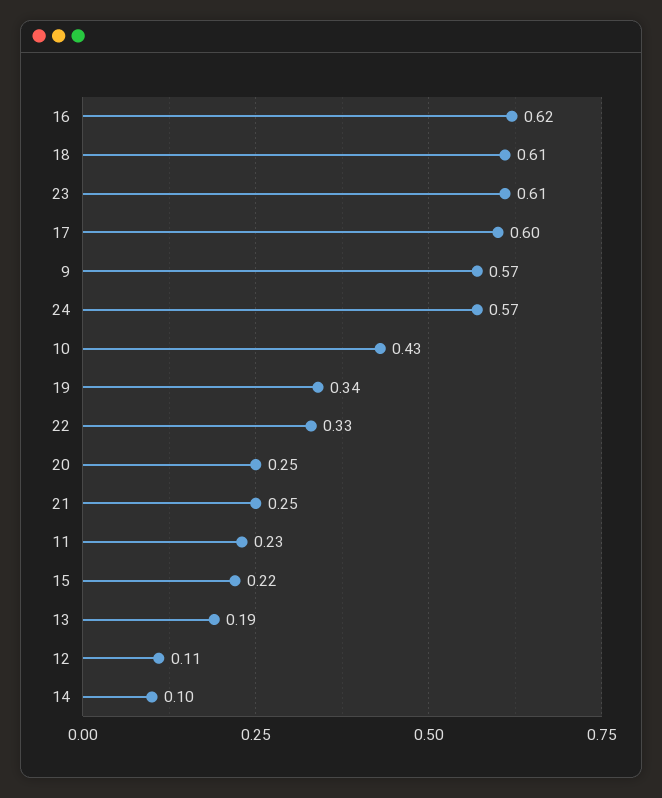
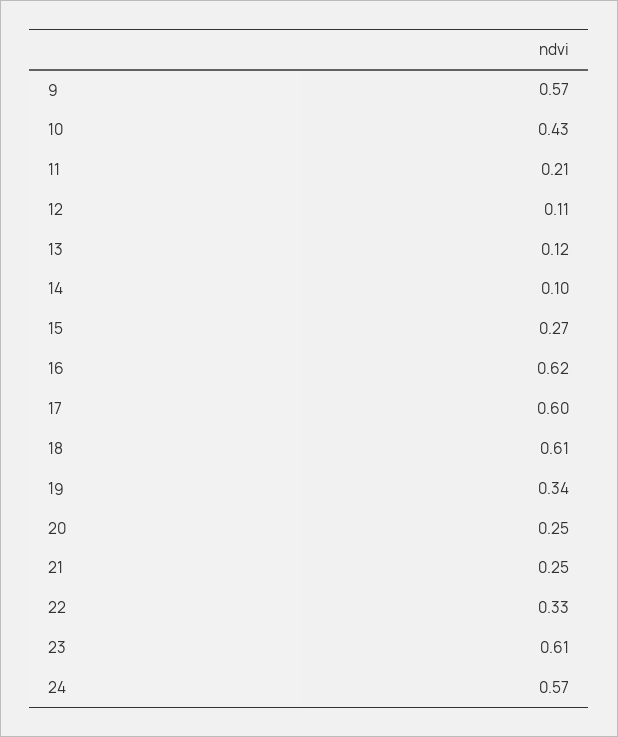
  {
    "16": 0.62,
    "18": 0.61,
    "23": 0.61,
    "17": 0.6,
    "9": 0.57,
    "24": 0.57,
    "10": 0.43,
    "19": 0.34,
    "22": 0.33,
    "20": 0.25,
    "21": 0.25,
-   "11": 0.23,
+   "11": 0.21,
-   "15": 0.22,
+   "15": 0.27,
-   "13": 0.19,
+   "13": 0.12,
    "12": 0.11,
    "14": 0.1
  }

